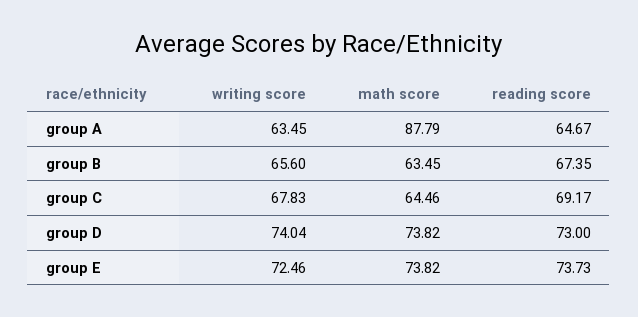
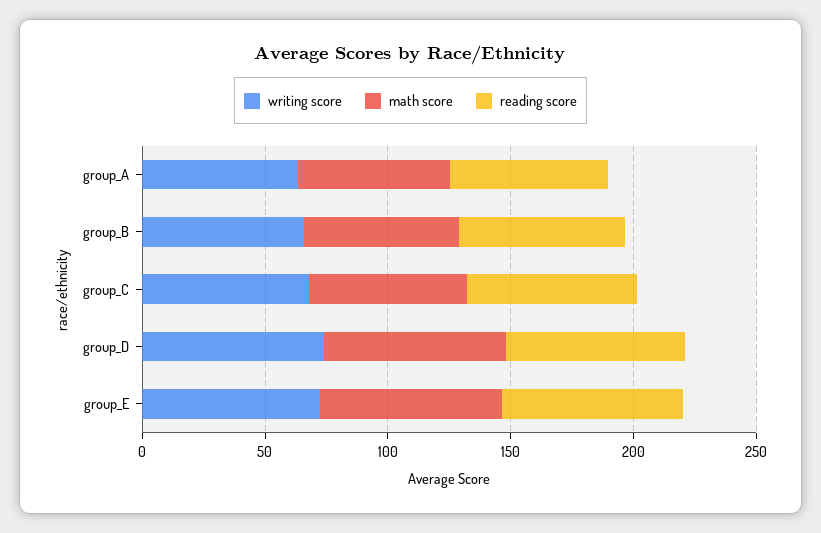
  {
    "writing score": {
      "group A": 63.45,
      "group B": 65.6,
      "group C": 67.83,
      "group D": 74.04,
      "group E": 72.46
    },
    "math score": {
-     "group A": 87.79,
+     "group A": 60,
      "group B": 63.45,
      "group C": 64.46,
      "group D": 73.82,
      "group E": 73.82
    },
    "reading score": {
      "group A": 64.67,
      "group B": 67.35,
      "group C": 69.17,
      "group D": 73,
      "group E": 73.73
    }
  }

